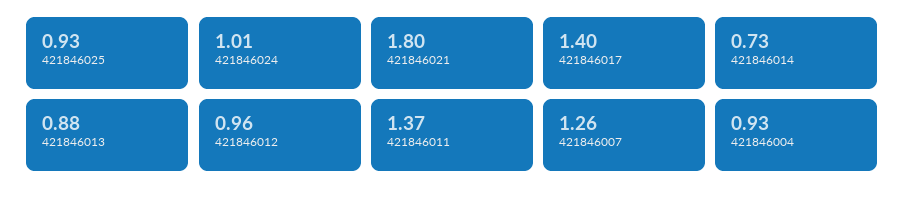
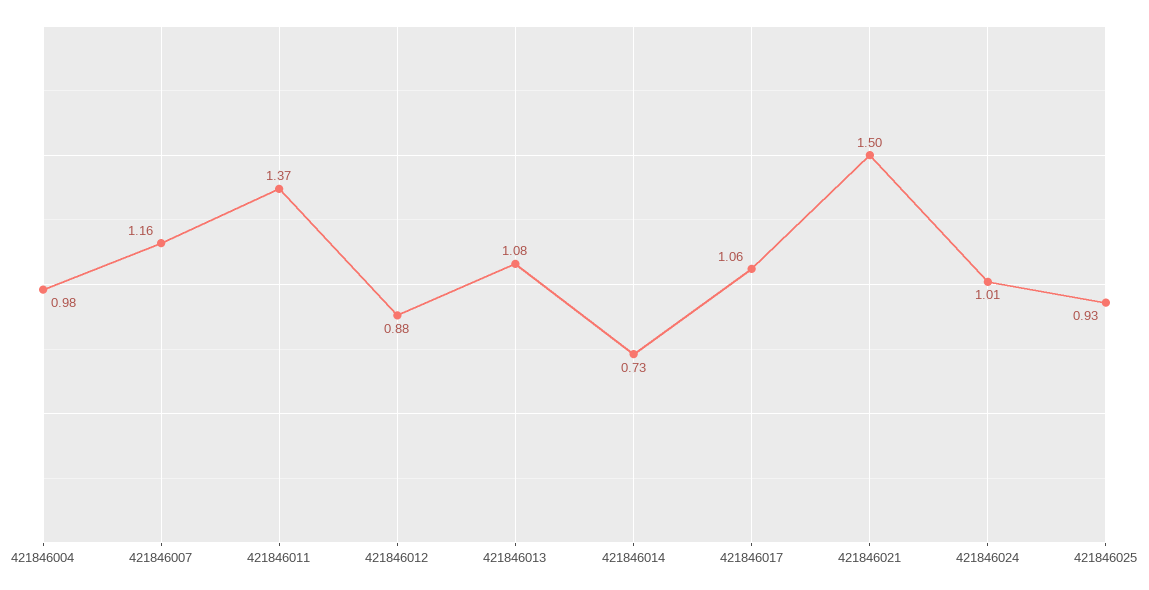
  {
    "421846025": 0.93,
    "421846024": 1.01,
-   "421846021": 1.8,
+   "421846021": 1.5,
-   "421846017": 1.4,
+   "421846017": 1.06,
    "421846014": 0.73,
-   "421846013": 0.88,
+   "421846013": 1.08,
-   "421846012": 0.96,
+   "421846012": 0.88,
    "421846011": 1.37,
-   "421846007": 1.26,
+   "421846007": 1.16,
-   "421846004": 0.93
+   "421846004": 0.98
  }

